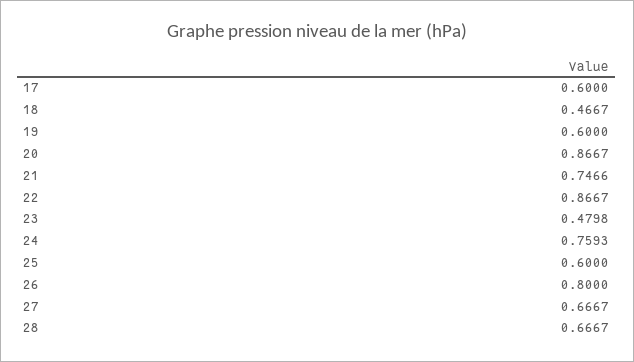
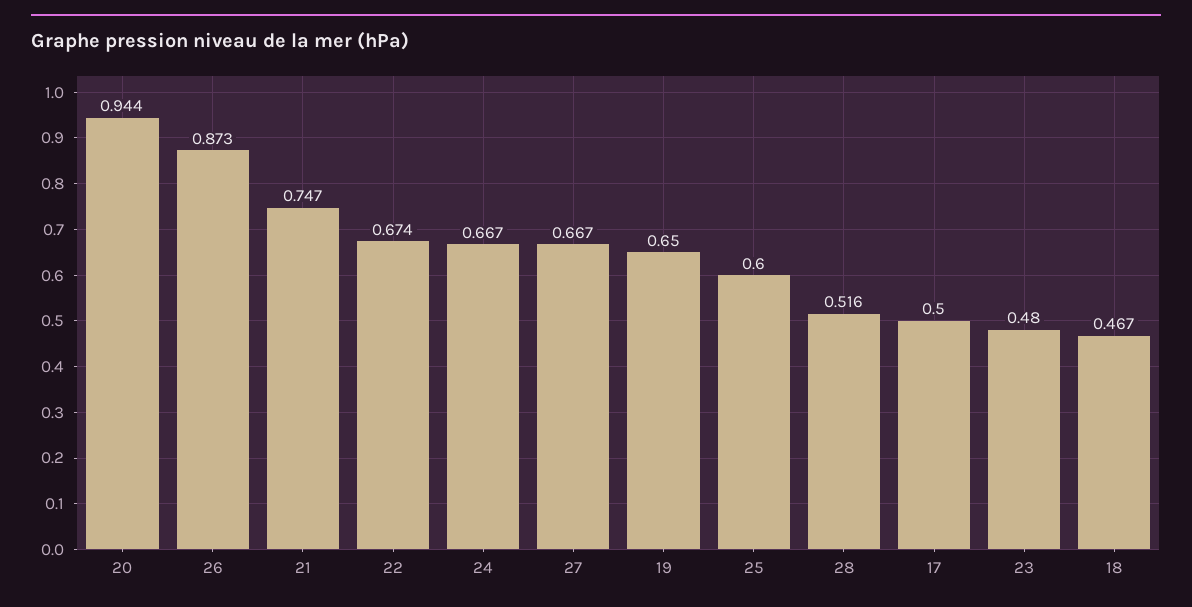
  {
-   "17": 0.6,
+   "17": 0.5,
    "18": 0.4667,
-   "19": 0.6,
+   "19": 0.65,
-   "20": 0.8667,
+   "20": 0.944,
    "21": 0.7466,
-   "22": 0.8667,
+   "22": 0.674,
    "23": 0.4798,
-   "24": 0.7593,
+   "24": 0.667,
    "25": 0.6,
-   "26": 0.8,
+   "26": 0.873,
    "27": 0.6667,
-   "28": 0.6667
+   "28": 0.516
  }

